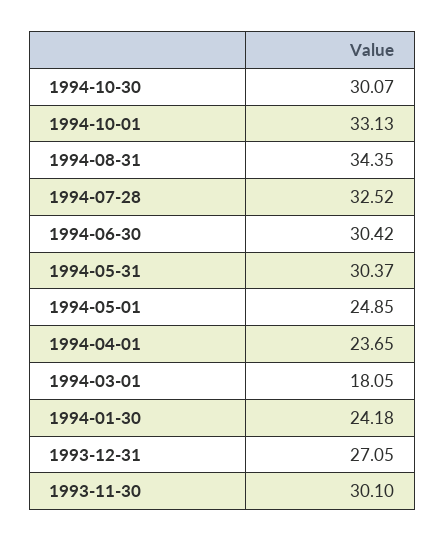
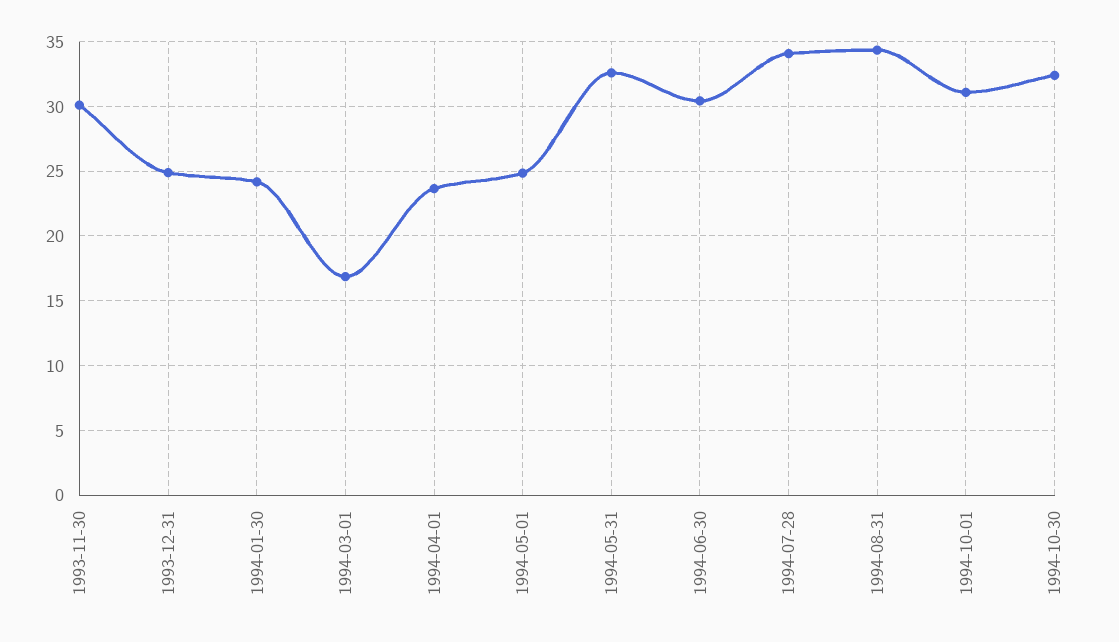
  {
-   "1994-10-30": 30.07,
+   "1994-10-30": 32.5,
-   "1994-10-01": 33.13,
+   "1994-10-01": 31,
    "1994-08-31": 34.35,
-   "1994-07-28": 32.52,
+   "1994-07-28": 34,
    "1994-06-30": 30.42,
-   "1994-05-31": 30.37,
+   "1994-05-31": 32.5,
    "1994-05-01": 24.85,
    "1994-04-01": 23.65,
-   "1994-03-01": 18.05,
+   "1994-03-01": 17,
    "1994-01-30": 24.18,
-   "1993-12-31": 27.05,
+   "1993-12-31": 25,
    "1993-11-30": 30.1
  }

